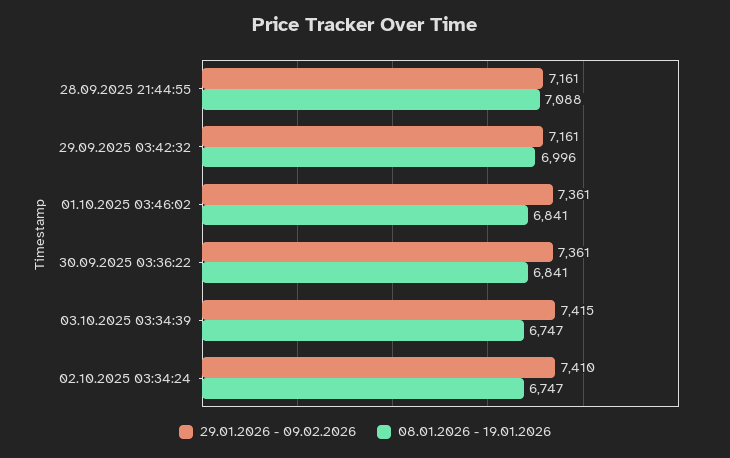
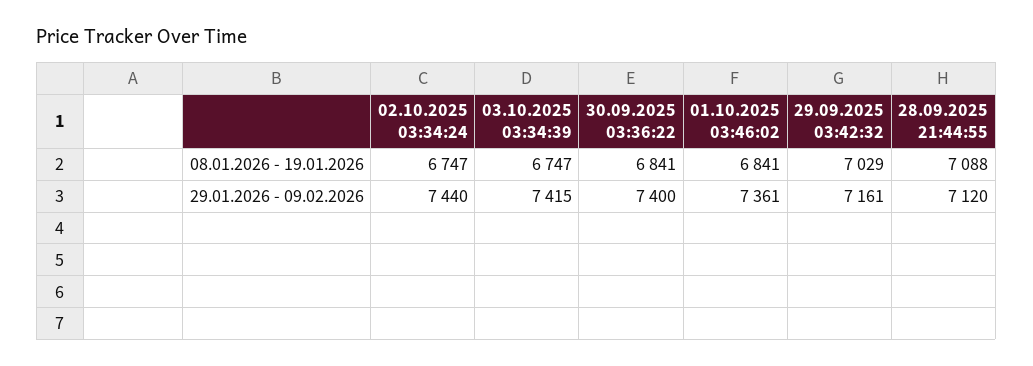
  {
    "29.01.2026 - 09.02.2026": {
-     "28.09.2025 21:44:55": 7161,
+     "28.09.2025 21:44:55": 7120,
      "29.09.2025 03:42:32": 7161,
      "01.10.2025 03:46:02": 7361,
-     "30.09.2025 03:36:22": 7361,
+     "30.09.2025 03:36:22": 7400,
      "03.10.2025 03:34:39": 7415,
-     "02.10.2025 03:34:24": 7410
+     "02.10.2025 03:34:24": 7440
    },
    "08.01.2026 - 19.01.2026": {
      "28.09.2025 21:44:55": 7088,
-     "29.09.2025 03:42:32": 6996,
+     "29.09.2025 03:42:32": 7029,
      "01.10.2025 03:46:02": 6841,
      "30.09.2025 03:36:22": 6841,
      "03.10.2025 03:34:39": 6747,
      "02.10.2025 03:34:24": 6747
    }
  }

